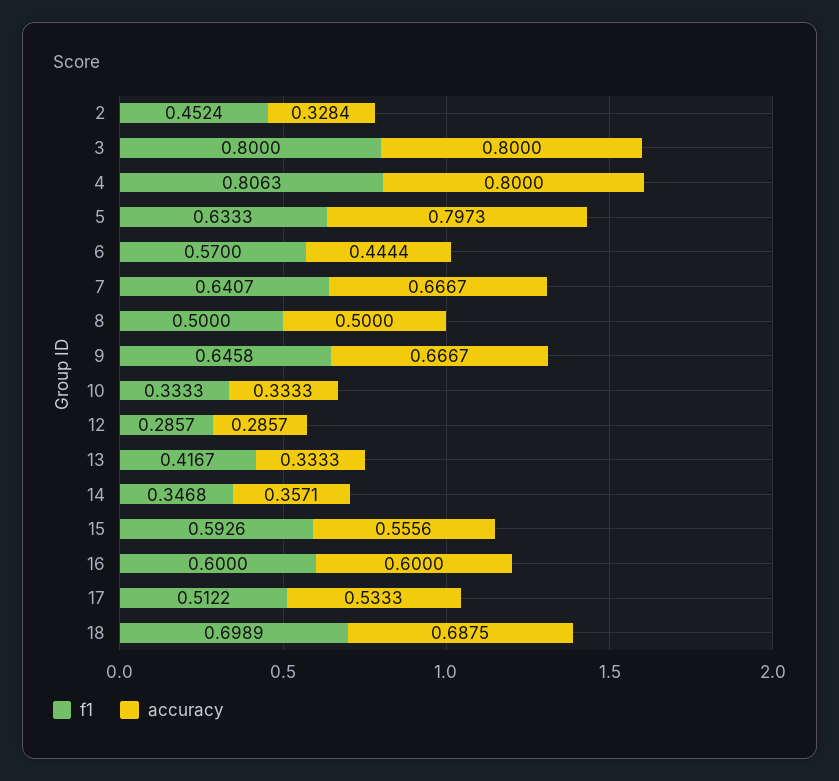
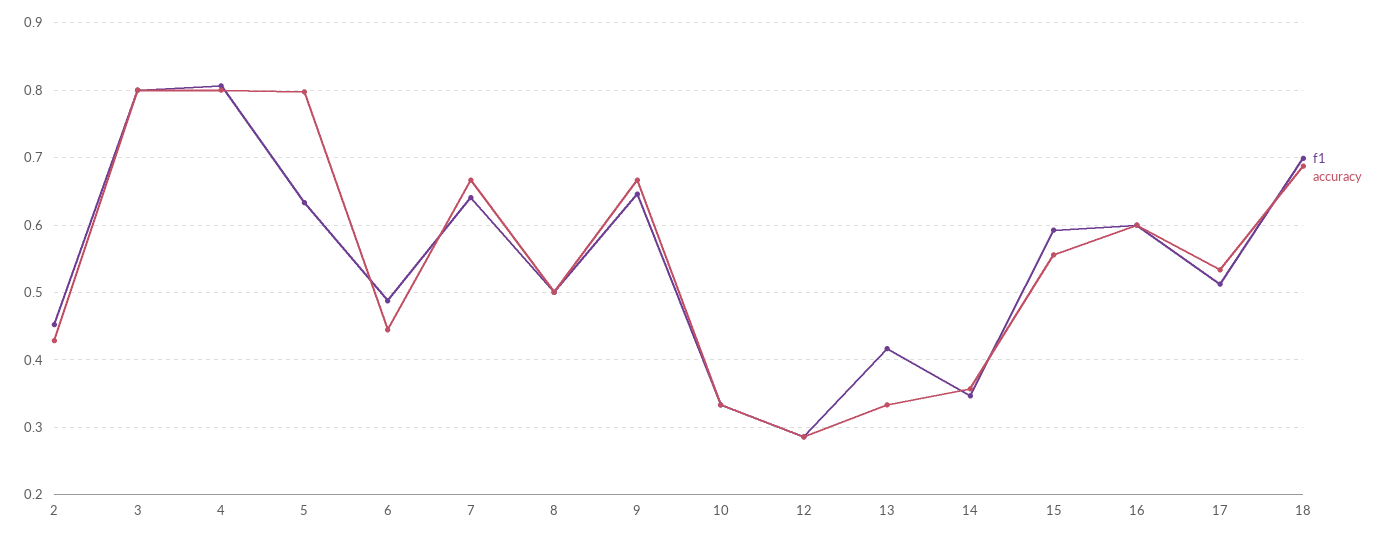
  {
    "f1": {
      "2": 0.4524,
      "3": 0.8,
      "4": 0.8063,
      "5": 0.6333,
-     "6": 0.57,
+     "6": 0.49,
      "7": 0.6407,
      "8": 0.5,
      "9": 0.6458,
      "10": 0.3333,
      "12": 0.2857,
      "13": 0.4167,
      "14": 0.3468,
      "15": 0.5926,
      "16": 0.6,
      "17": 0.5122,
      "18": 0.6989
    },
    "accuracy": {
-     "2": 0.3284,
+     "2": 0.43,
      "3": 0.8,
      "4": 0.8,
      "5": 0.7973,
      "6": 0.4444,
      "7": 0.6667,
      "8": 0.5,
      "9": 0.6667,
      "10": 0.3333,
      "12": 0.2857,
      "13": 0.3333,
      "14": 0.3571,
      "15": 0.5556,
      "16": 0.6,
      "17": 0.5333,
      "18": 0.6875
    }
  }

